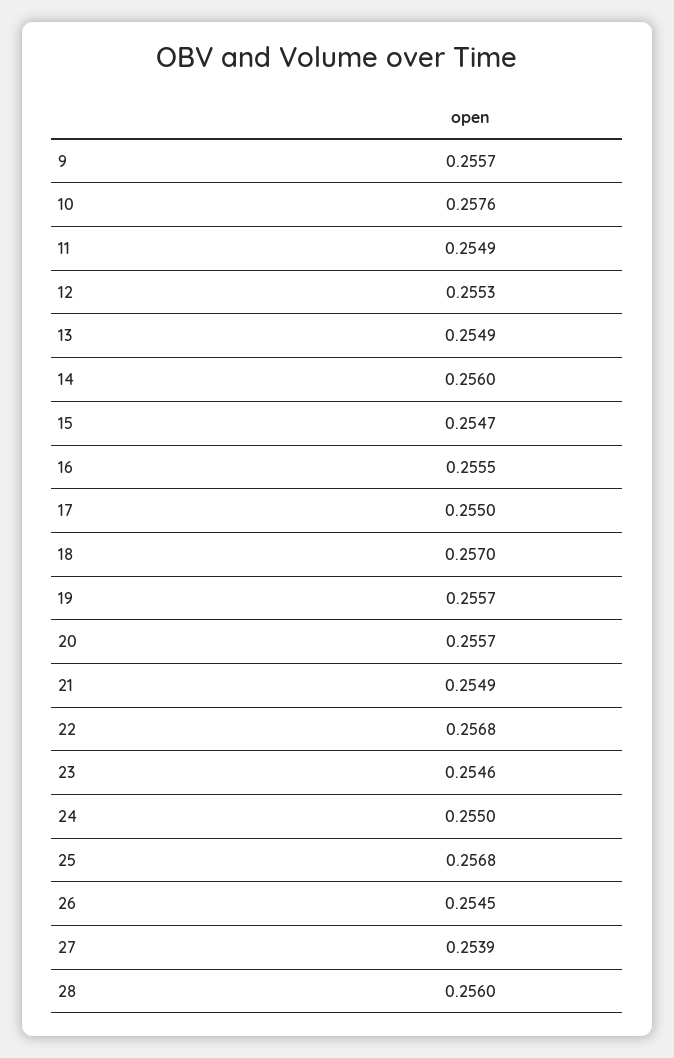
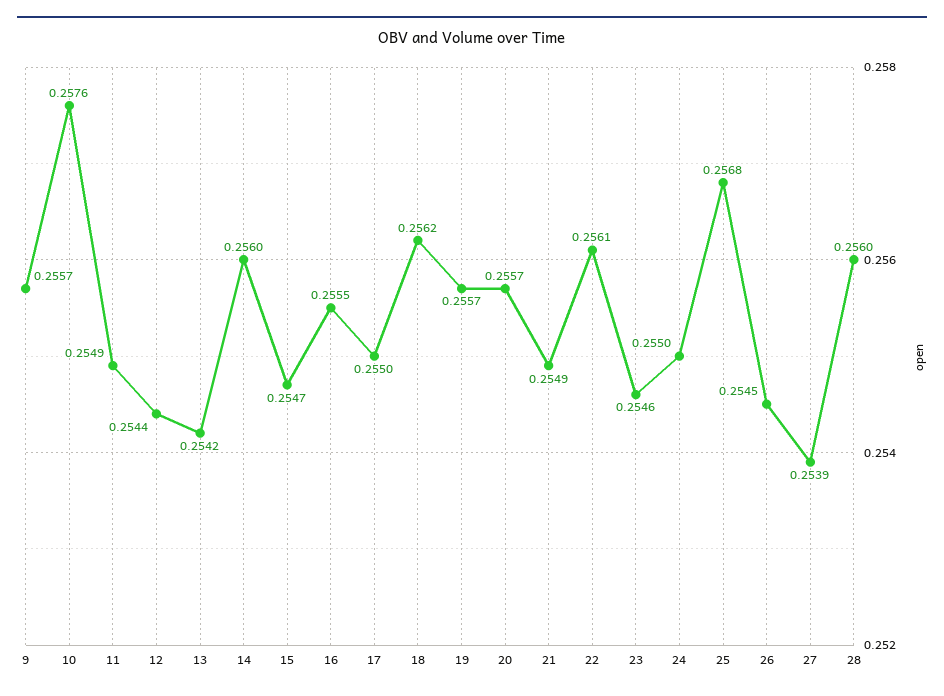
  {
    "9": 0.2557,
    "10": 0.2576,
    "11": 0.2549,
-   "12": 0.2553,
+   "12": 0.2544,
-   "13": 0.2549,
+   "13": 0.2542,
    "14": 0.256,
    "15": 0.2547,
    "16": 0.2555,
    "17": 0.255,
-   "18": 0.257,
+   "18": 0.2562,
    "19": 0.2557,
    "20": 0.2557,
    "21": 0.2549,
-   "22": 0.2568,
+   "22": 0.2561,
    "23": 0.2546,
    "24": 0.255,
    "25": 0.2568,
    "26": 0.2545,
    "27": 0.2539,
    "28": 0.256
  }

